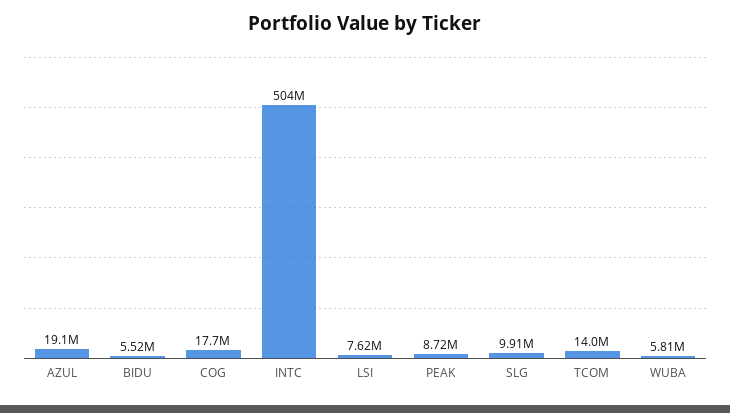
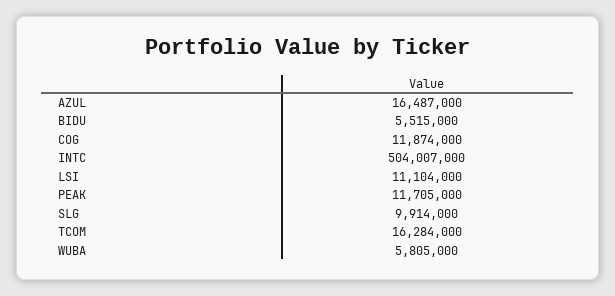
  {
-   "AZUL": 19100000,
+   "AZUL": 16487000,
    "BIDU": 5515000,
-   "COG": 17700000,
+   "COG": 11874000,
    "INTC": 504007000,
-   "LSI": 7620000,
+   "LSI": 11104000,
-   "PEAK": 8720000,
+   "PEAK": 11705000,
    "SLG": 9914000,
-   "TCOM": 14000000,
+   "TCOM": 16284000,
    "WUBA": 5805000
  }

